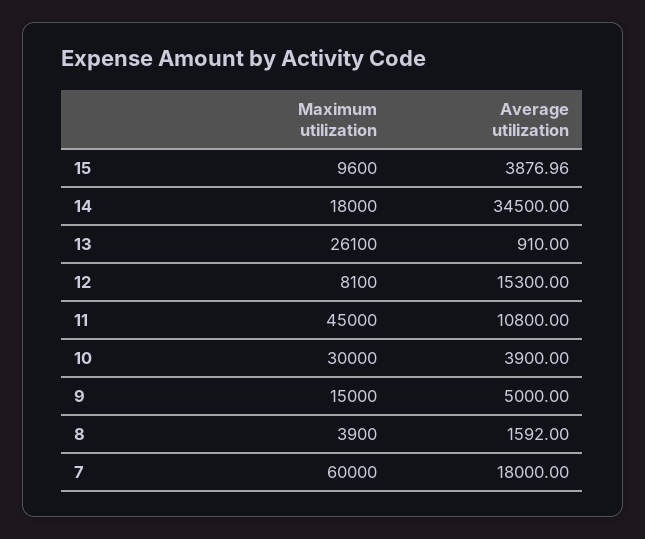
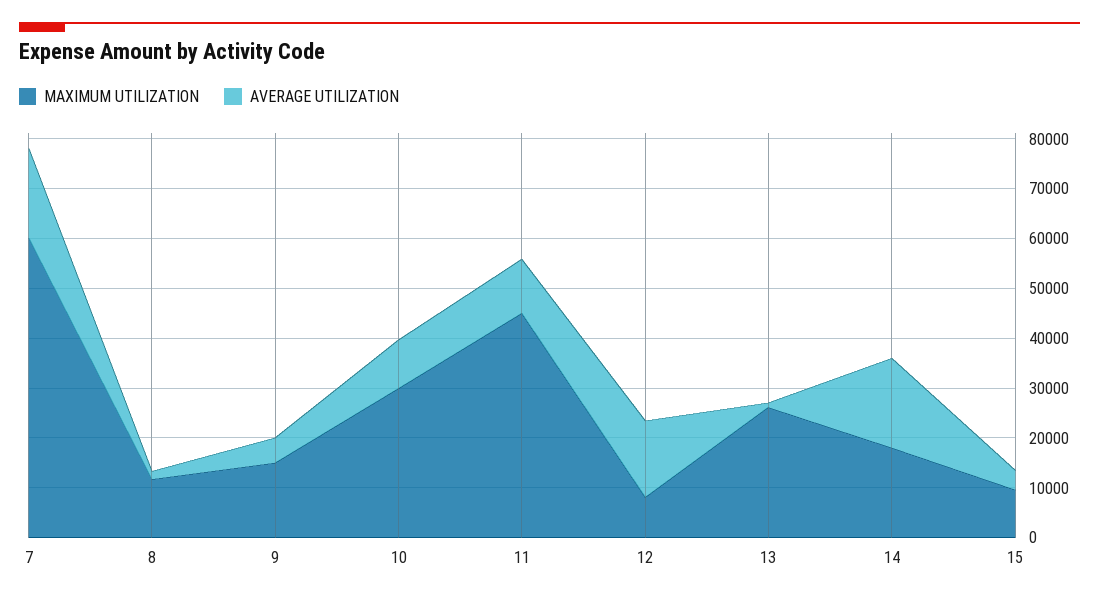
  {
    "Maximum utilization": {
      "15": 9600,
      "14": 18000,
      "13": 26100,
      "12": 8100,
      "11": 45000,
      "10": 30000,
      "9": 15000,
-     "8": 3900,
+     "8": 12000,
      "7": 60000
    },
    "Average utilization": {
      "15": 3876.96,
-     "14": 34500,
+     "14": 18000,
      "13": 910,
      "12": 15300,
      "11": 10800,
-     "10": 3900,
+     "10": 10000,
      "9": 5000,
      "8": 1592,
      "7": 18000
    }
  }

